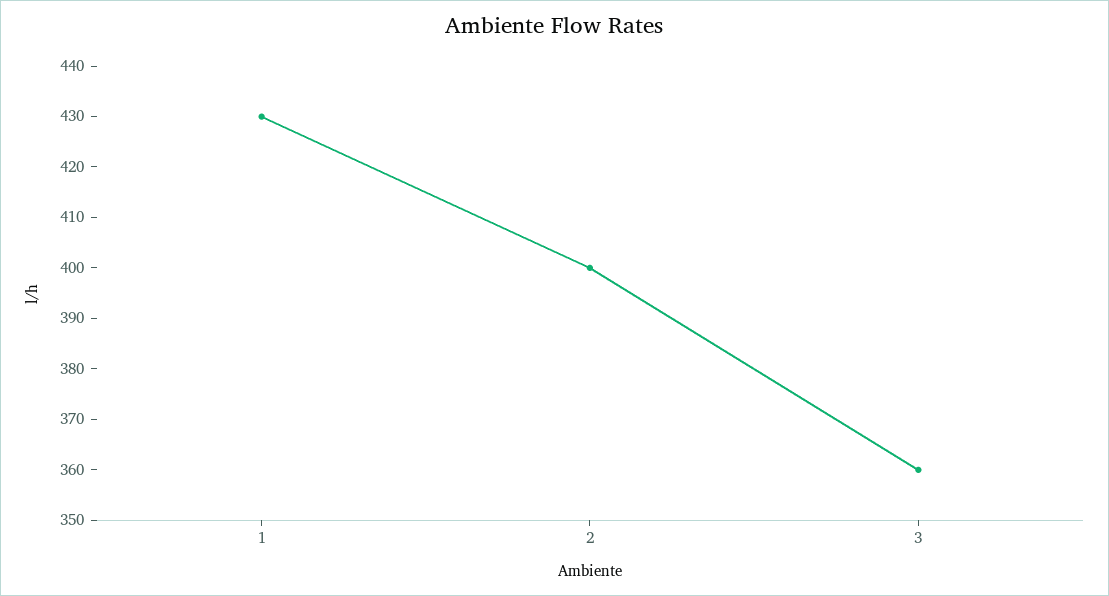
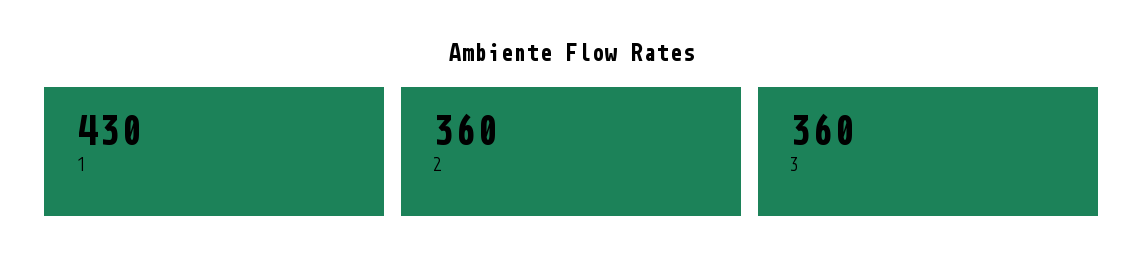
  {
    "1": 430,
-   "2": 400,
+   "2": 360,
    "3": 360
  }

